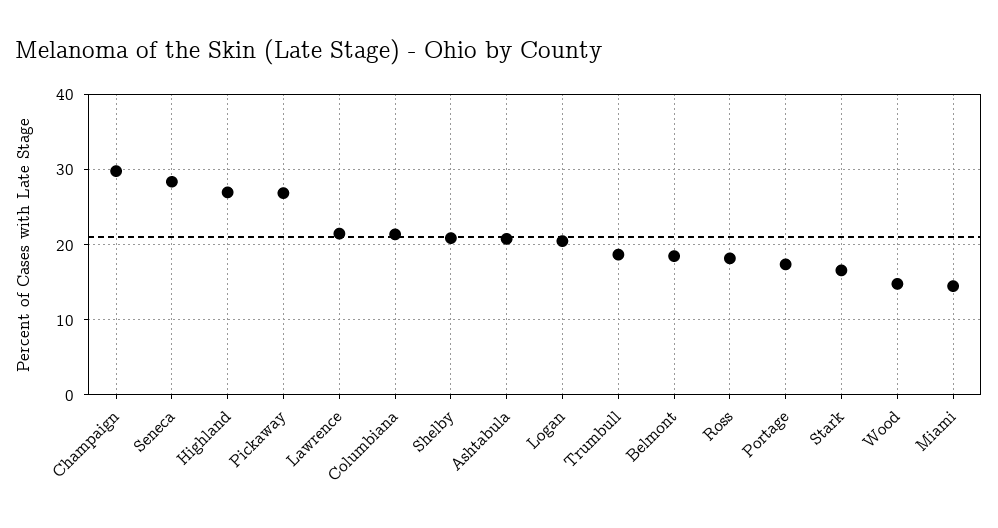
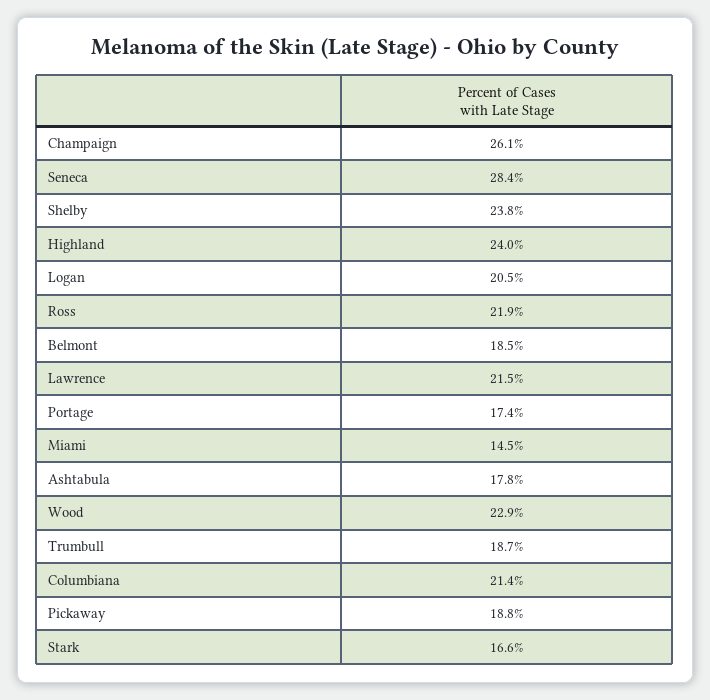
  {
-   "Champaign": 30,
+   "Champaign": 26.1,
    "Seneca": 28.4,
-   "Highland": 27,
+   "Highland": 24,
-   "Pickaway": 27,
+   "Pickaway": 18.8,
    "Lawrence": 21.5,
    "Columbiana": 21.4,
-   "Shelby": 21,
+   "Shelby": 23.8,
-   "Ashtabula": 21,
+   "Ashtabula": 17.8,
    "Logan": 20.5,
    "Trumbull": 18.7,
    "Belmont": 18.5,
-   "Ross": 18,
+   "Ross": 21.9,
    "Portage": 17.4,
    "Stark": 16.6,
-   "Wood": 15,
+   "Wood": 22.9,
    "Miami": 14.5
  }

